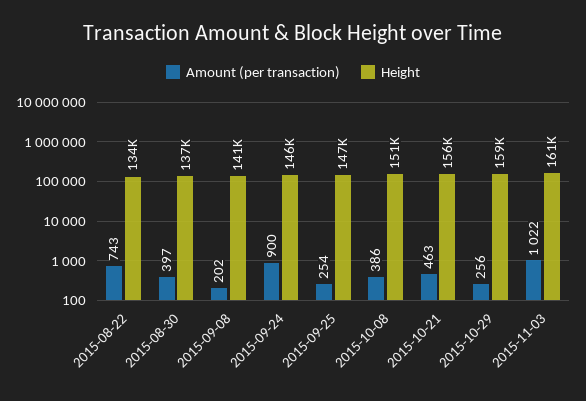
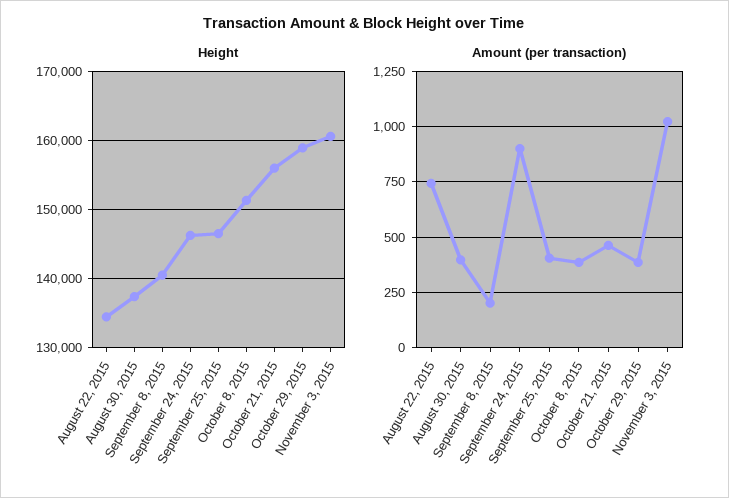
  {
    "Amount (per transaction)": {
      "2015-08-22": 743,
      "2015-08-30": 397,
      "2015-09-08": 202,
      "2015-09-24": 900,
-     "2015-09-25": 254,
+     "2015-09-25": 400,
      "2015-10-08": 386,
      "2015-10-21": 463,
-     "2015-10-29": 256,
+     "2015-10-29": 400,
      "2015-11-03": 1022
    },
    "Height": {
      "2015-08-22": 134000,
      "2015-08-30": 137000,
      "2015-09-08": 141000,
      "2015-09-24": 146000,
      "2015-09-25": 147000,
      "2015-10-08": 151000,
      "2015-10-21": 156000,
      "2015-10-29": 159000,
      "2015-11-03": 161000
    }
  }

